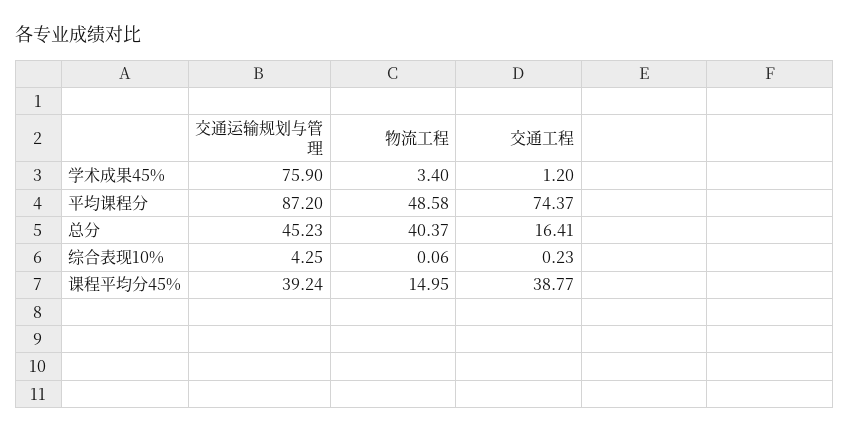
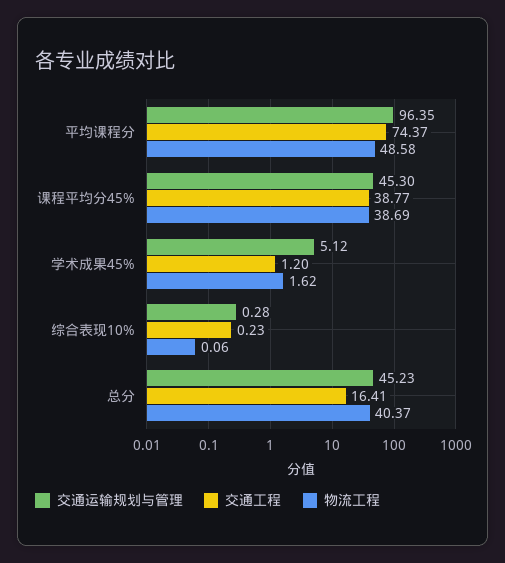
  {
    "交通运输规划与管理": {
-     "学术成果45%": 75.9,
+     "学术成果45%": 5.12,
-     "平均课程分": 87.2,
+     "平均课程分": 96.35,
      "总分": 45.23,
-     "综合表现10%": 4.25,
+     "综合表现10%": 0.28,
-     "课程平均分45%": 39.24
+     "课程平均分45%": 45.3
    },
    "物流工程": {
-     "学术成果45%": 3.4,
+     "学术成果45%": 1.62,
      "平均课程分": 48.58,
      "总分": 40.37,
      "综合表现10%": 0.06,
-     "课程平均分45%": 14.95
+     "课程平均分45%": 38.69
    },
    "交通工程": {
      "学术成果45%": 1.2,
      "平均课程分": 74.37,
      "总分": 16.41,
      "综合表现10%": 0.23,
      "课程平均分45%": 38.77
    }
  }

